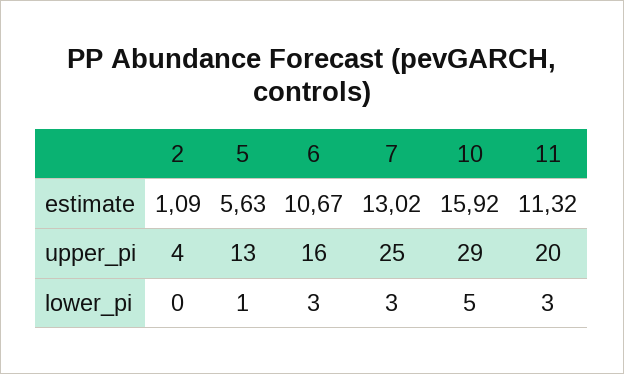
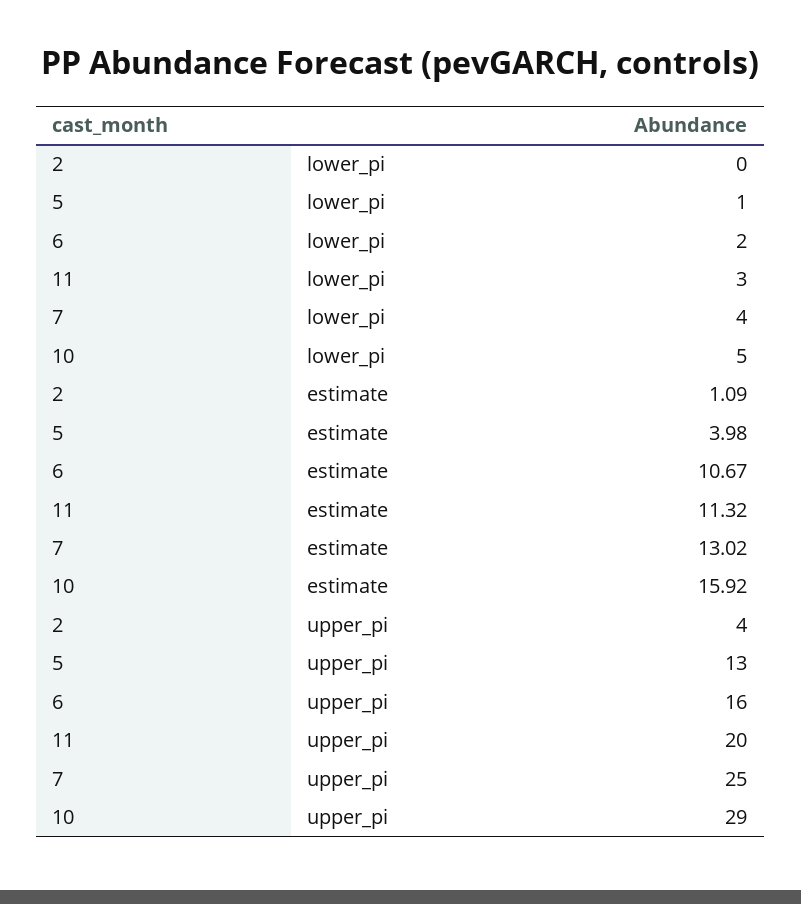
  {
    "2": {
      "estimate": 1.09,
      "upper_pi": 4,
      "lower_pi": 0
    },
    "5": {
-     "estimate": 5.63,
+     "estimate": 3.98,
      "upper_pi": 13,
      "lower_pi": 1
    },
    "6": {
      "estimate": 10.67,
      "upper_pi": 16,
-     "lower_pi": 3
+     "lower_pi": 2
    },
    "7": {
      "estimate": 13.02,
      "upper_pi": 25,
-     "lower_pi": 3
+     "lower_pi": 4
    },
    "10": {
      "estimate": 15.92,
      "upper_pi": 29,
      "lower_pi": 5
    },
    "11": {
      "estimate": 11.32,
      "upper_pi": 20,
      "lower_pi": 3
    }
  }

